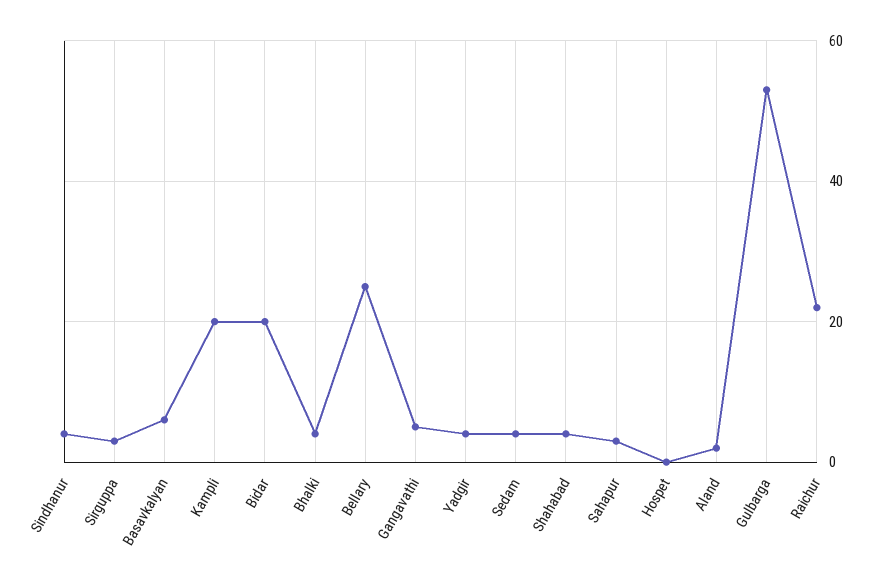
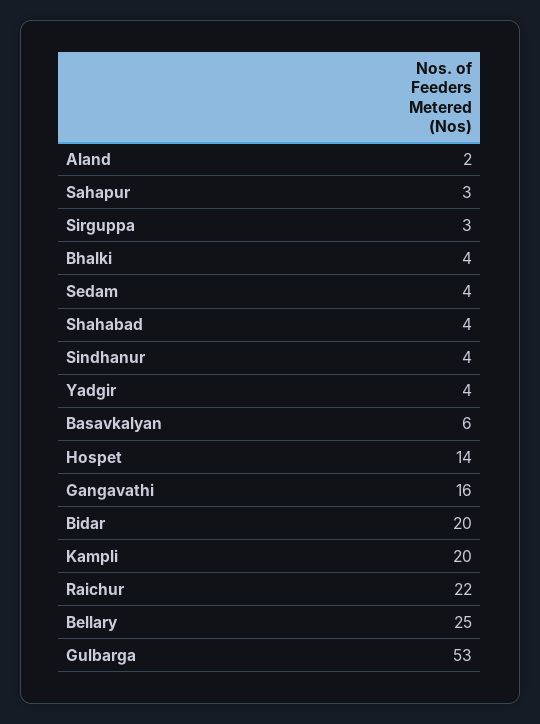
  {
    "Sindhanur": 4,
    "Sirguppa": 3,
    "Basavkalyan": 6,
    "Kampli": 20,
    "Bidar": 20,
    "Bhalki": 4,
    "Bellary": 25,
-   "Gangavathi": 5,
+   "Gangavathi": 16,
    "Yadgir": 4,
    "Sedam": 4,
    "Shahabad": 4,
    "Sahapur": 3,
-   "Hospet": 0,
+   "Hospet": 14,
    "Aland": 2,
    "Gulbarga": 53,
    "Raichur": 22
  }

